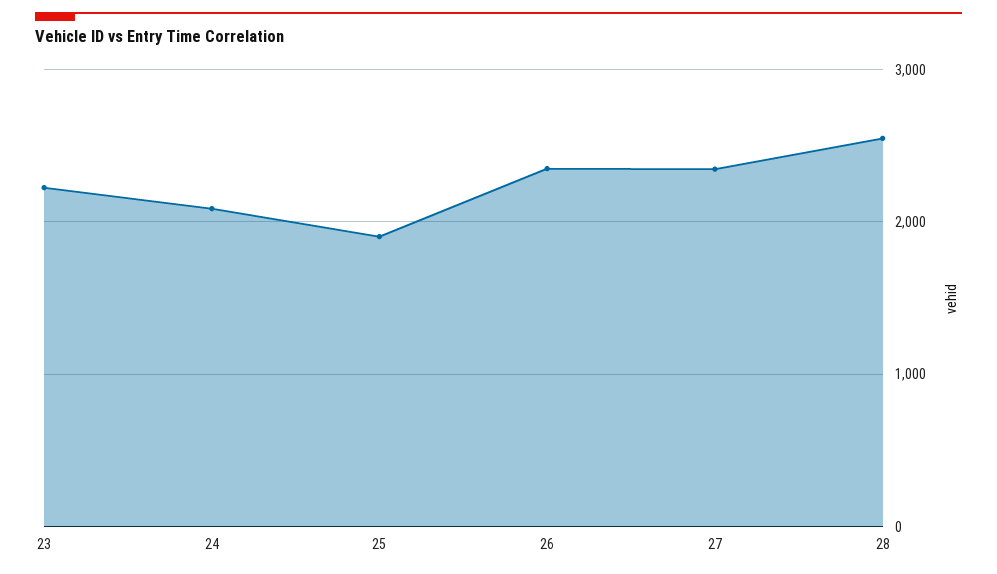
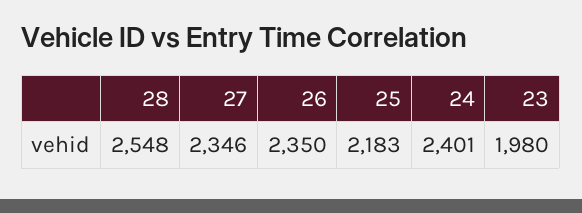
  {
-   "23": 2200,
+   "23": 1980,
-   "24": 2100,
+   "24": 2401,
-   "25": 1900,
+   "25": 2183,
    "26": 2350,
    "27": 2346,
    "28": 2548
  }

